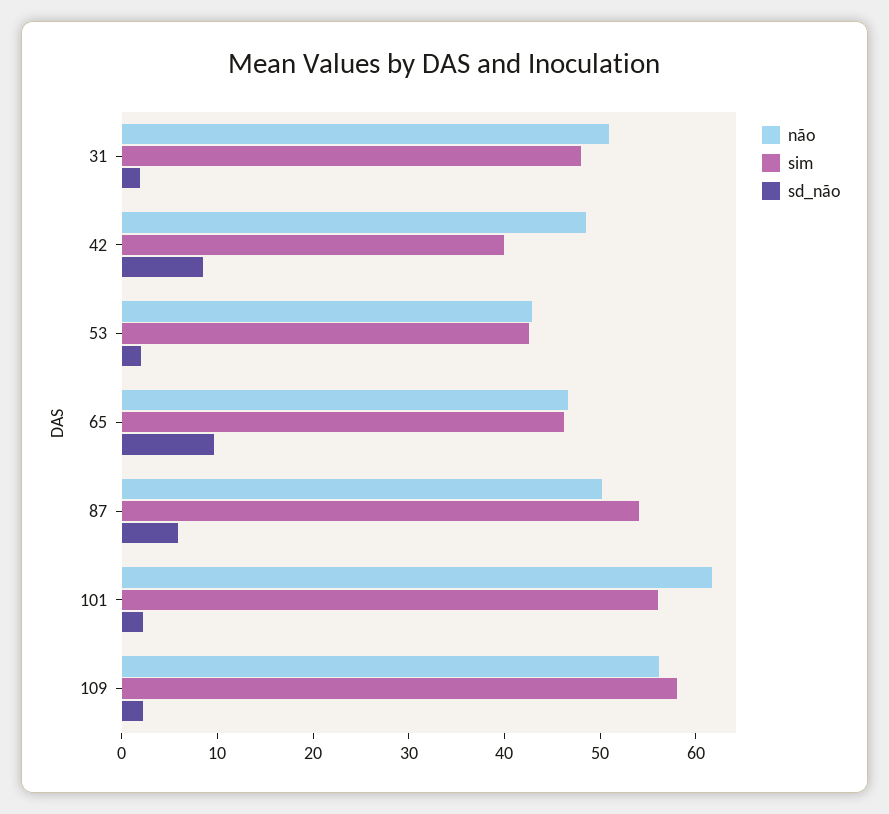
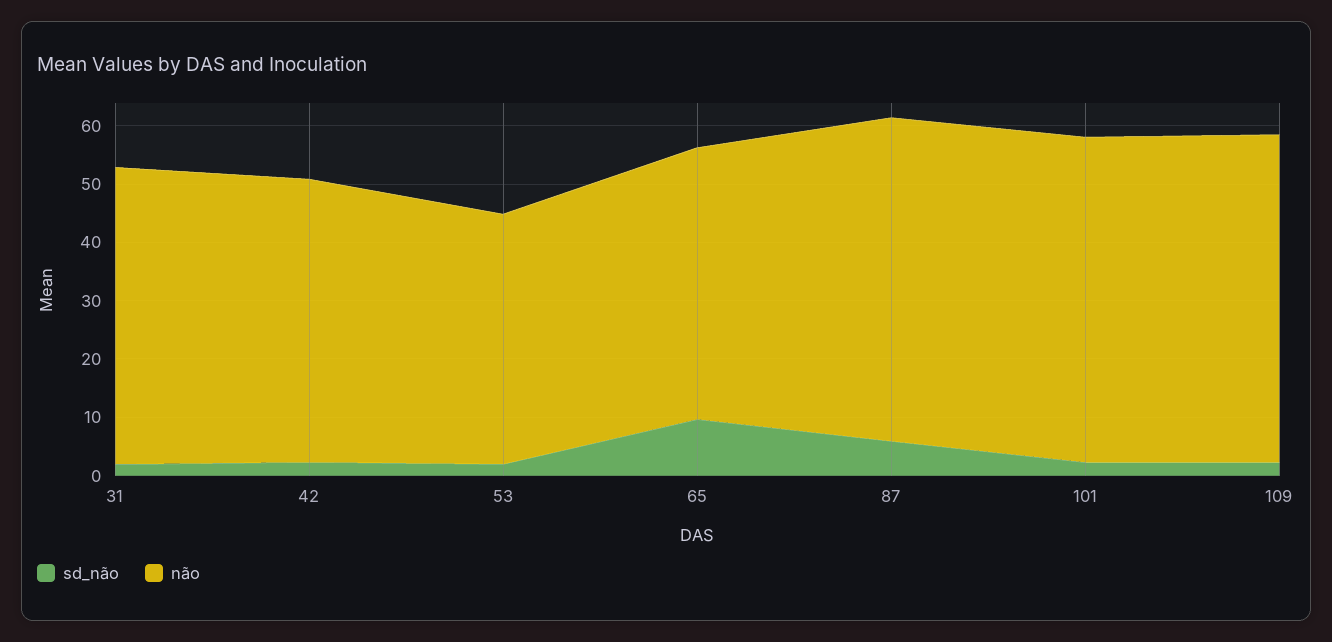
  {
    "não": {
      "31": 50,
      "42": 48,
      "53": 42,
      "65": 46,
-     "87": 50,
+     "87": 56,
-     "101": 62,
+     "101": 56,
      "109": 56
    },
-   "sim": {
-     "31": 48,
-     "42": 40,
-     "53": 42,
-     "65": 46,
-     "87": 54,
-     "101": 56,
-     "109": 58
-   },
    "sd_não": {
      "31": 2,
-     "42": 8,
+     "42": 2,
      "53": 2,
      "65": 10,
      "87": 6,
      "101": 2,
      "109": 2
    }
  }

